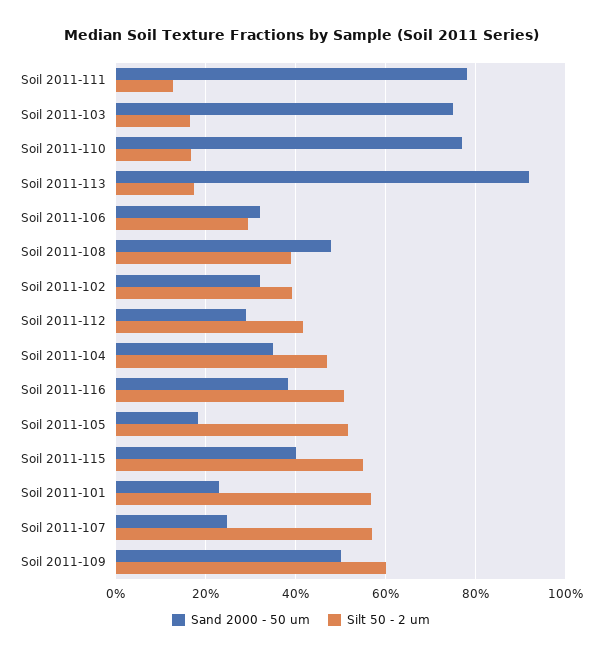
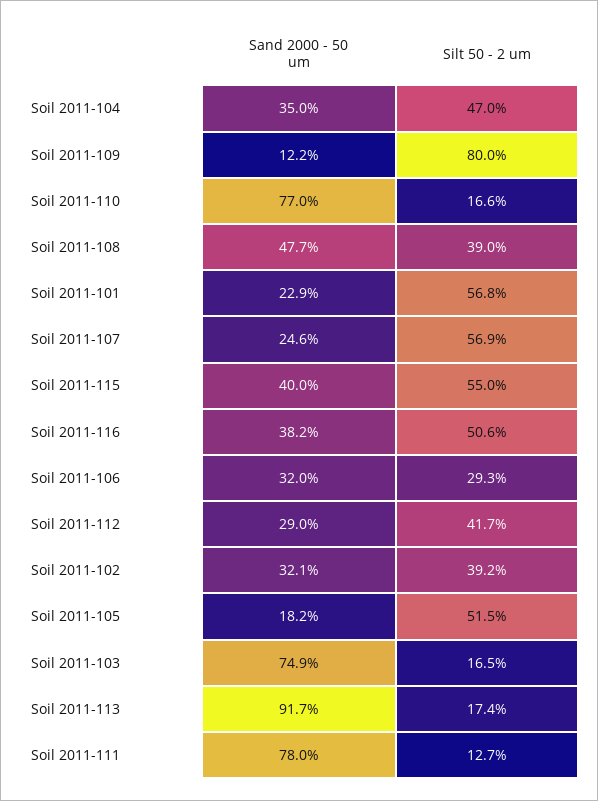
  {
    "Sand 2000 - 50 um": {
      "Soil 2011-111": 78,
      "Soil 2011-103": 74.9,
      "Soil 2011-110": 77,
      "Soil 2011-113": 91.7,
      "Soil 2011-106": 32,
      "Soil 2011-108": 47.7,
      "Soil 2011-102": 32.1,
      "Soil 2011-112": 29,
      "Soil 2011-104": 35,
      "Soil 2011-116": 38.2,
      "Soil 2011-105": 18.2,
      "Soil 2011-115": 40,
      "Soil 2011-101": 22.9,
      "Soil 2011-107": 24.6,
-     "Soil 2011-109": 50
+     "Soil 2011-109": 12.2
    },
    "Silt 50 - 2 um": {
      "Soil 2011-111": 12.7,
      "Soil 2011-103": 16.5,
      "Soil 2011-110": 16.6,
      "Soil 2011-113": 17.4,
      "Soil 2011-106": 29.3,
      "Soil 2011-108": 39,
      "Soil 2011-102": 39.2,
      "Soil 2011-112": 41.7,
      "Soil 2011-104": 47,
      "Soil 2011-116": 50.6,
      "Soil 2011-105": 51.5,
      "Soil 2011-115": 55,
      "Soil 2011-101": 56.8,
      "Soil 2011-107": 56.9,
-     "Soil 2011-109": 60
+     "Soil 2011-109": 80
    }
  }

